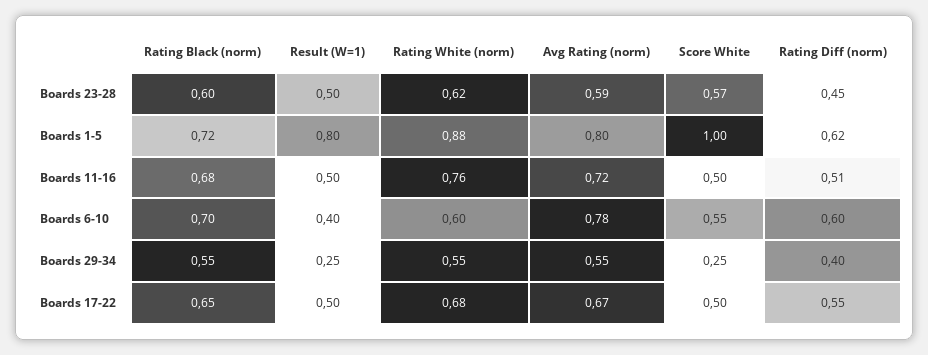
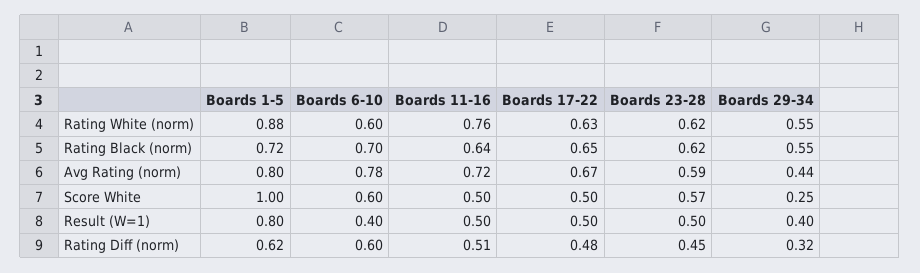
  {
    "Rating Black (norm)": {
-     "Boards 23-28": 0.6,
+     "Boards 23-28": 0.62,
      "Boards 1-5": 0.72,
-     "Boards 11-16": 0.68,
+     "Boards 11-16": 0.64,
      "Boards 6-10": 0.7,
      "Boards 29-34": 0.55,
      "Boards 17-22": 0.65
    },
    "Result (W=1)": {
      "Boards 23-28": 0.5,
      "Boards 1-5": 0.8,
      "Boards 11-16": 0.5,
      "Boards 6-10": 0.4,
-     "Boards 29-34": 0.25,
+     "Boards 29-34": 0.4,
      "Boards 17-22": 0.5
    },
    "Rating White (norm)": {
      "Boards 23-28": 0.62,
      "Boards 1-5": 0.88,
      "Boards 11-16": 0.76,
      "Boards 6-10": 0.6,
      "Boards 29-34": 0.55,
-     "Boards 17-22": 0.68
+     "Boards 17-22": 0.63
    },
    "Avg Rating (norm)": {
      "Boards 23-28": 0.59,
      "Boards 1-5": 0.8,
      "Boards 11-16": 0.72,
      "Boards 6-10": 0.78,
-     "Boards 29-34": 0.55,
+     "Boards 29-34": 0.44,
      "Boards 17-22": 0.67
    },
    "Score White": {
      "Boards 23-28": 0.57,
      "Boards 1-5": 1,
      "Boards 11-16": 0.5,
-     "Boards 6-10": 0.55,
+     "Boards 6-10": 0.6,
      "Boards 29-34": 0.25,
      "Boards 17-22": 0.5
    },
    "Rating Diff (norm)": {
      "Boards 23-28": 0.45,
      "Boards 1-5": 0.62,
      "Boards 11-16": 0.51,
      "Boards 6-10": 0.6,
-     "Boards 29-34": 0.4,
+     "Boards 29-34": 0.32,
-     "Boards 17-22": 0.55
+     "Boards 17-22": 0.48
    }
  }

